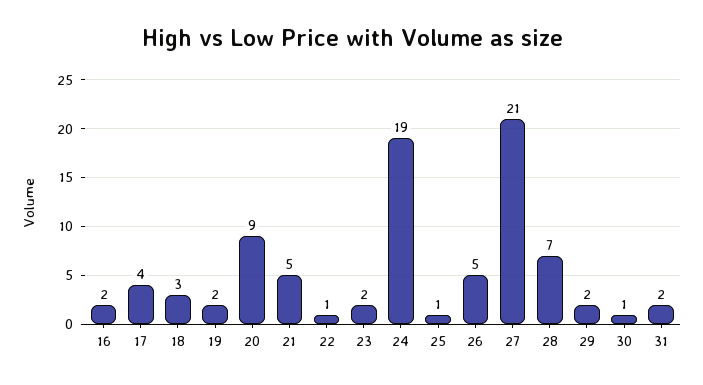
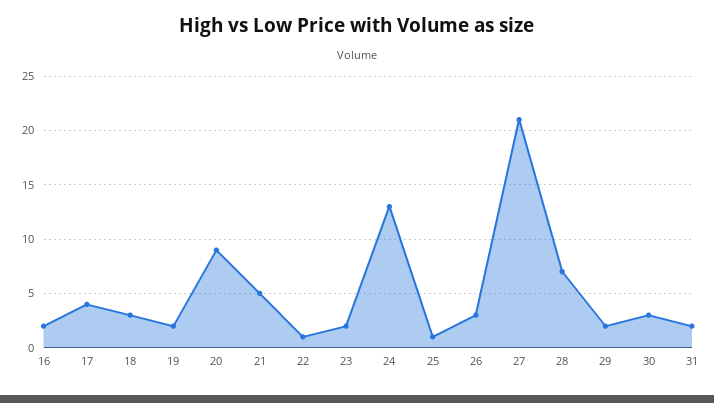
  {
    "16": 2,
    "17": 4,
    "18": 3,
    "19": 2,
    "20": 9,
    "21": 5,
    "22": 1,
    "23": 2,
-   "24": 19,
+   "24": 13,
    "25": 1,
-   "26": 5,
+   "26": 3,
    "27": 21,
    "28": 7,
    "29": 2,
-   "30": 1,
+   "30": 3,
    "31": 2
  }

